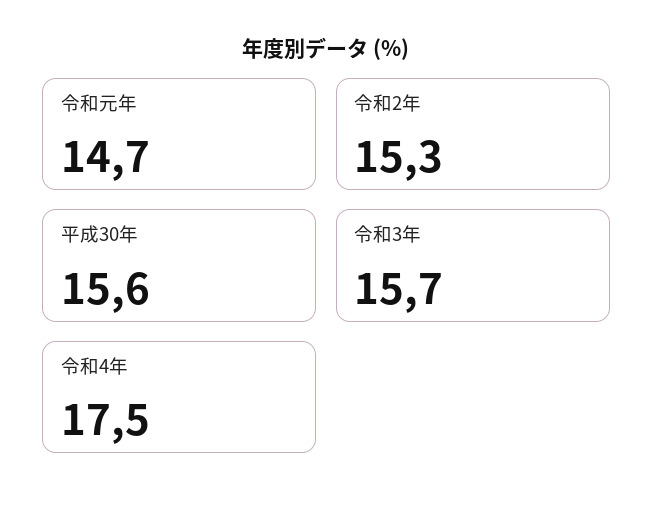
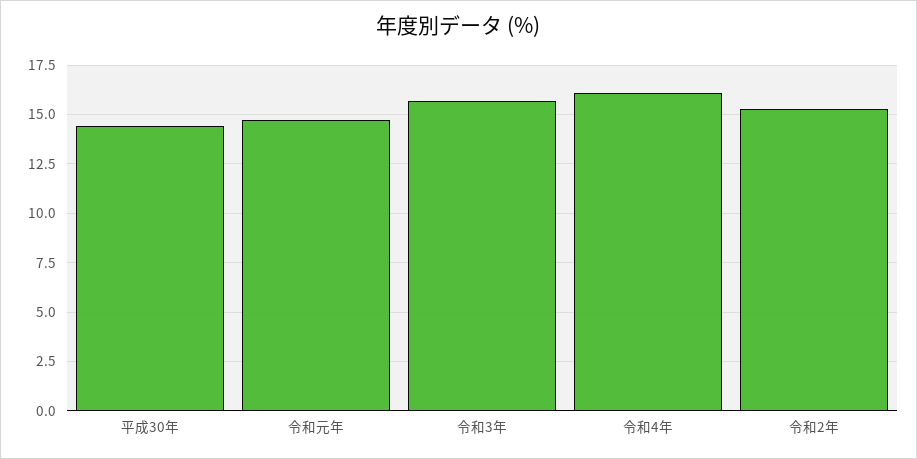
  {
    "令和元年": 14.7,
    "令和2年": 15.3,
-   "平成30年": 15.6,
+   "平成30年": 14.5,
    "令和3年": 15.7,
-   "令和4年": 17.5
+   "令和4年": 16
  }

